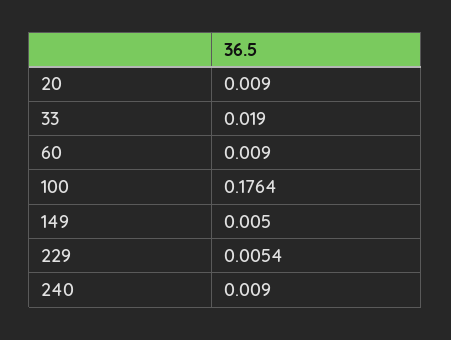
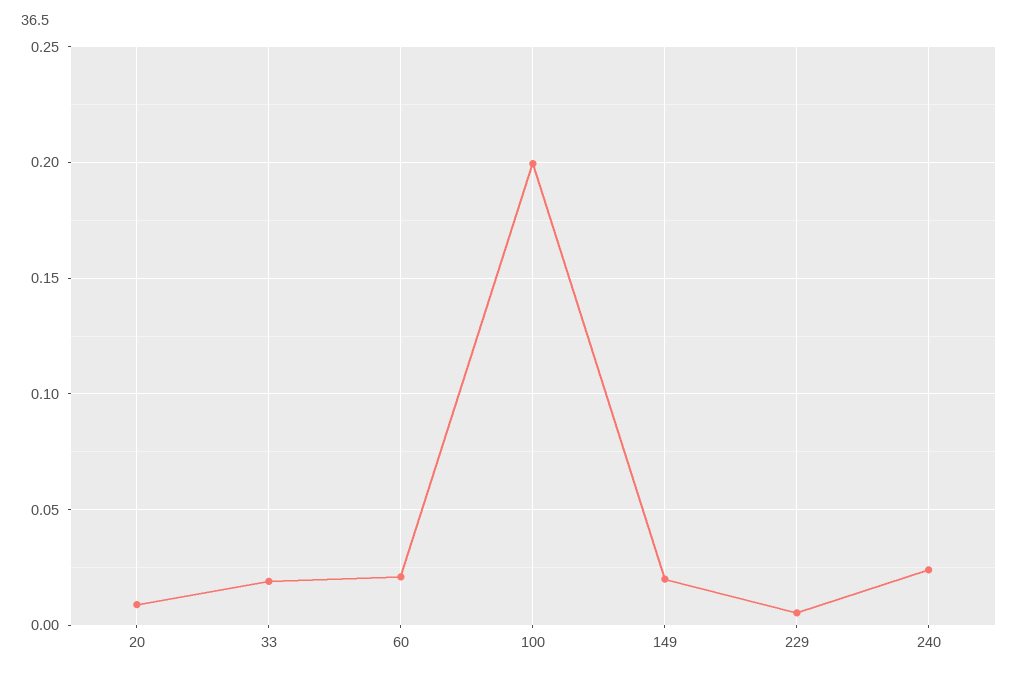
  {
    "20": 0.009,
    "33": 0.019,
-   "60": 0.009,
+   "60": 0.02,
-   "100": 0.1764,
+   "100": 0.2,
-   "149": 0.005,
+   "149": 0.02,
    "229": 0.0054,
-   "240": 0.009
+   "240": 0.025
  }

